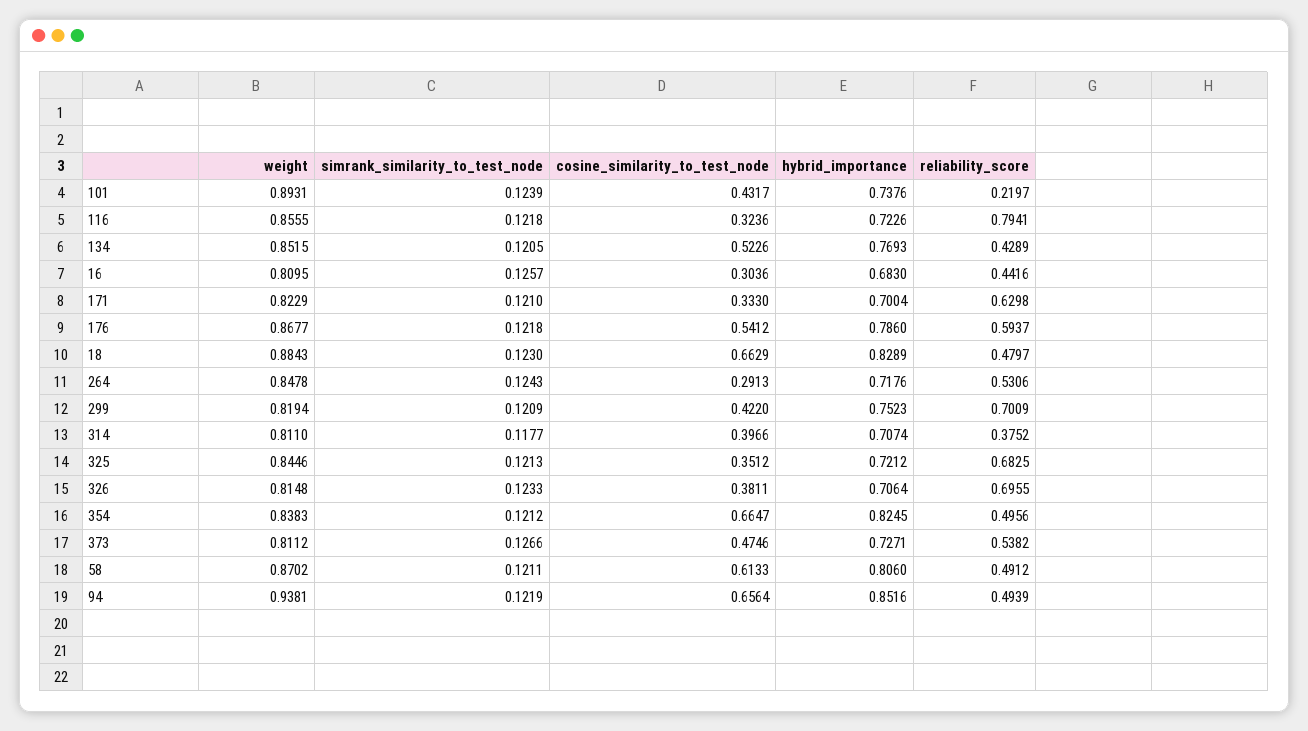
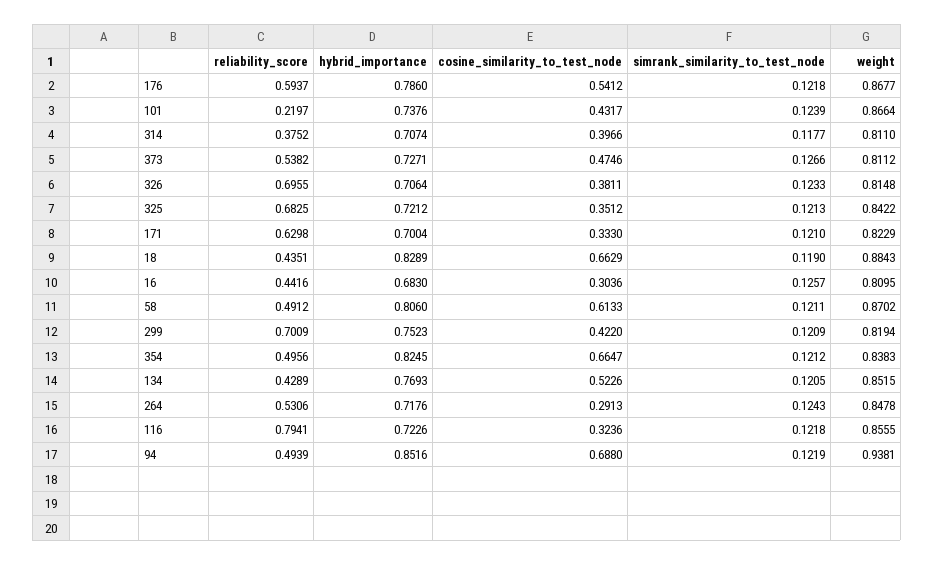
  {
    "weight": {
-     "101": 0.8931,
+     "101": 0.8664,
      "116": 0.8555,
      "134": 0.8515,
      "16": 0.8095,
      "171": 0.8229,
      "176": 0.8677,
      "18": 0.8843,
      "264": 0.8478,
      "299": 0.8194,
      "314": 0.811,
-     "325": 0.8446,
+     "325": 0.8422,
      "326": 0.8148,
      "354": 0.8383,
      "373": 0.8112,
      "58": 0.8702,
      "94": 0.9381
    },
    "simrank_similarity_to_test_node": {
      "101": 0.1239,
      "116": 0.1218,
      "134": 0.1205,
      "16": 0.1257,
      "171": 0.121,
      "176": 0.1218,
-     "18": 0.123,
+     "18": 0.119,
      "264": 0.1243,
      "299": 0.1209,
      "314": 0.1177,
      "325": 0.1213,
      "326": 0.1233,
      "354": 0.1212,
      "373": 0.1266,
      "58": 0.1211,
      "94": 0.1219
    },
    "cosine_similarity_to_test_node": {
      "101": 0.4317,
      "116": 0.3236,
      "134": 0.5226,
      "16": 0.3036,
      "171": 0.333,
      "176": 0.5412,
      "18": 0.6629,
      "264": 0.2913,
      "299": 0.422,
      "314": 0.3966,
      "325": 0.3512,
      "326": 0.3811,
      "354": 0.6647,
      "373": 0.4746,
      "58": 0.6133,
-     "94": 0.6564
+     "94": 0.688
    },
    "hybrid_importance": {
      "101": 0.7376,
      "116": 0.7226,
      "134": 0.7693,
      "16": 0.683,
      "171": 0.7004,
      "176": 0.786,
      "18": 0.8289,
      "264": 0.7176,
      "299": 0.7523,
      "314": 0.7074,
      "325": 0.7212,
      "326": 0.7064,
      "354": 0.8245,
      "373": 0.7271,
      "58": 0.806,
      "94": 0.8516
    },
    "reliability_score": {
      "101": 0.2197,
      "116": 0.7941,
      "134": 0.4289,
      "16": 0.4416,
      "171": 0.6298,
      "176": 0.5937,
-     "18": 0.4797,
+     "18": 0.4351,
      "264": 0.5306,
      "299": 0.7009,
      "314": 0.3752,
      "325": 0.6825,
      "326": 0.6955,
      "354": 0.4956,
      "373": 0.5382,
      "58": 0.4912,
      "94": 0.4939
    }
  }

